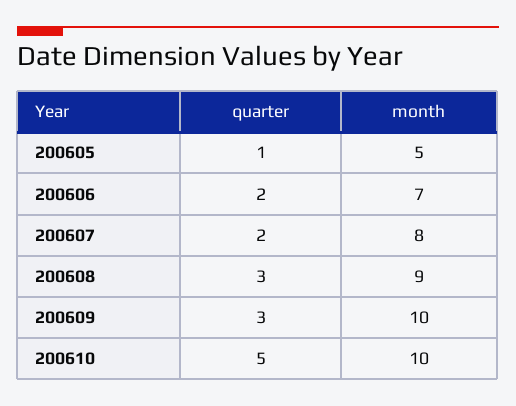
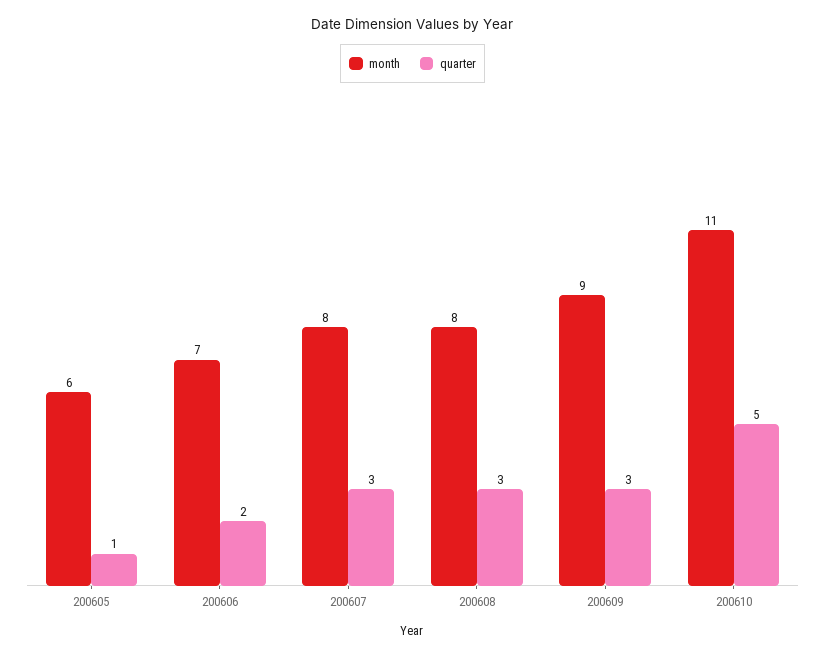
  {
    "quarter": {
      "200605": 1,
      "200606": 2,
-     "200607": 2,
+     "200607": 3,
      "200608": 3,
      "200609": 3,
      "200610": 5
    },
    "month": {
-     "200605": 5,
+     "200605": 6,
      "200606": 7,
      "200607": 8,
-     "200608": 9,
+     "200608": 8,
-     "200609": 10,
+     "200609": 9,
-     "200610": 10
+     "200610": 11
    }
  }

